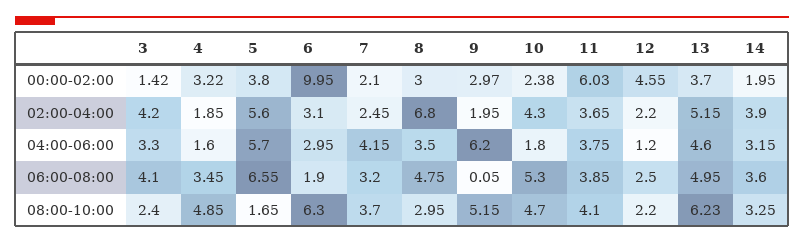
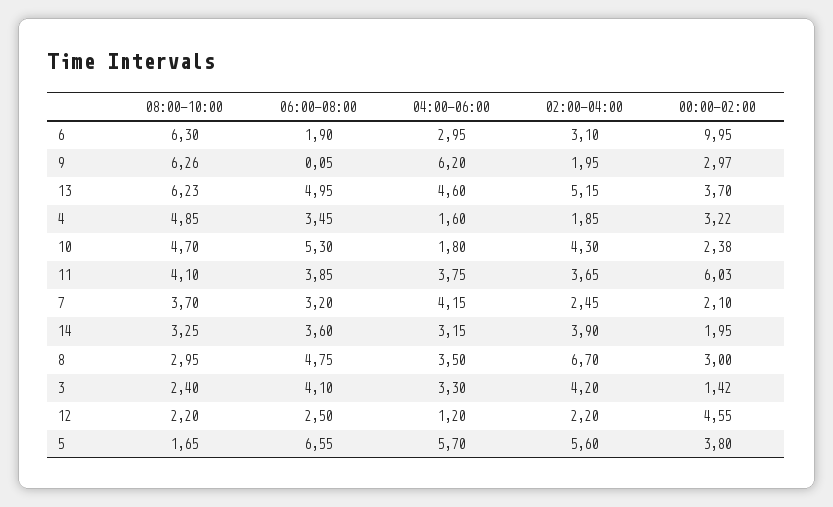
  {
    "3": {
      "00:00-02:00": 1.42,
      "02:00-04:00": 4.2,
      "04:00-06:00": 3.3,
      "06:00-08:00": 4.1,
      "08:00-10:00": 2.4
    },
    "4": {
      "00:00-02:00": 3.22,
      "02:00-04:00": 1.85,
      "04:00-06:00": 1.6,
      "06:00-08:00": 3.45,
      "08:00-10:00": 4.85
    },
    "5": {
      "00:00-02:00": 3.8,
      "02:00-04:00": 5.6,
      "04:00-06:00": 5.7,
      "06:00-08:00": 6.55,
      "08:00-10:00": 1.65
    },
    "6": {
      "00:00-02:00": 9.95,
      "02:00-04:00": 3.1,
      "04:00-06:00": 2.95,
      "06:00-08:00": 1.9,
      "08:00-10:00": 6.3
    },
    "7": {
      "00:00-02:00": 2.1,
      "02:00-04:00": 2.45,
      "04:00-06:00": 4.15,
      "06:00-08:00": 3.2,
      "08:00-10:00": 3.7
    },
    "8": {
      "00:00-02:00": 3,
-     "02:00-04:00": 6.8,
+     "02:00-04:00": 6.7,
      "04:00-06:00": 3.5,
      "06:00-08:00": 4.75,
      "08:00-10:00": 2.95
    },
    "9": {
      "00:00-02:00": 2.97,
      "02:00-04:00": 1.95,
      "04:00-06:00": 6.2,
      "06:00-08:00": 0.05,
-     "08:00-10:00": 5.15
+     "08:00-10:00": 6.26
    },
    "10": {
      "00:00-02:00": 2.38,
      "02:00-04:00": 4.3,
      "04:00-06:00": 1.8,
      "06:00-08:00": 5.3,
      "08:00-10:00": 4.7
    },
    "11": {
      "00:00-02:00": 6.03,
      "02:00-04:00": 3.65,
      "04:00-06:00": 3.75,
      "06:00-08:00": 3.85,
      "08:00-10:00": 4.1
    },
    "12": {
      "00:00-02:00": 4.55,
      "02:00-04:00": 2.2,
      "04:00-06:00": 1.2,
      "06:00-08:00": 2.5,
      "08:00-10:00": 2.2
    },
    "13": {
      "00:00-02:00": 3.7,
      "02:00-04:00": 5.15,
      "04:00-06:00": 4.6,
      "06:00-08:00": 4.95,
      "08:00-10:00": 6.23
    },
    "14": {
      "00:00-02:00": 1.95,
      "02:00-04:00": 3.9,
      "04:00-06:00": 3.15,
      "06:00-08:00": 3.6,
      "08:00-10:00": 3.25
    }
  }

